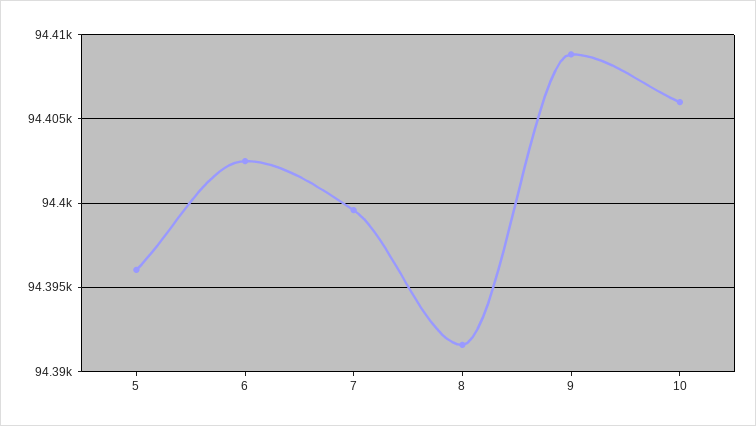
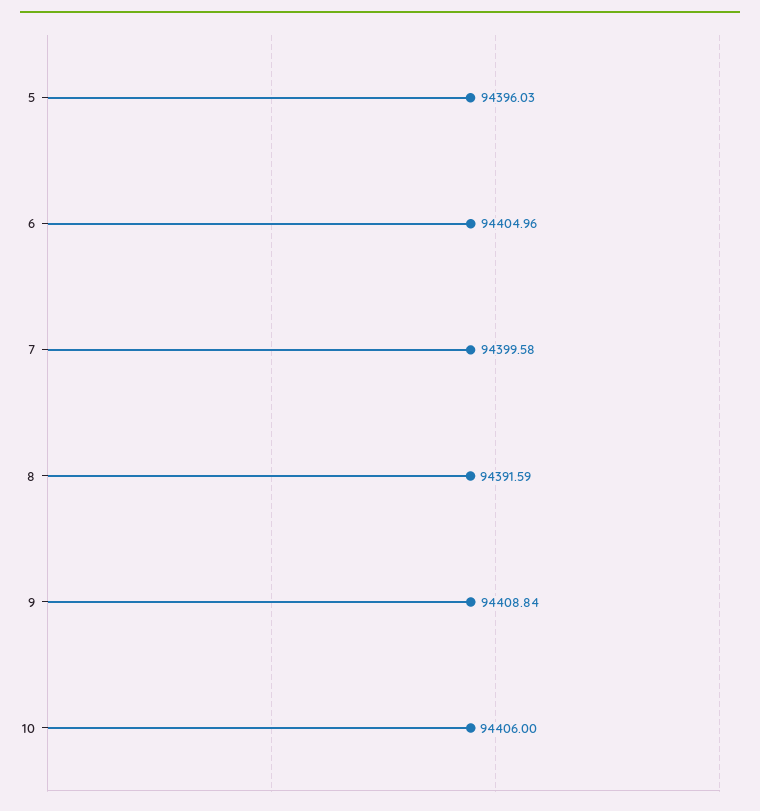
  {
    "5": 94396.03,
-   "6": 94402.5,
+   "6": 94404.96,
    "7": 94399.58,
    "8": 94391.59,
    "9": 94408.84,
    "10": 94406
  }

